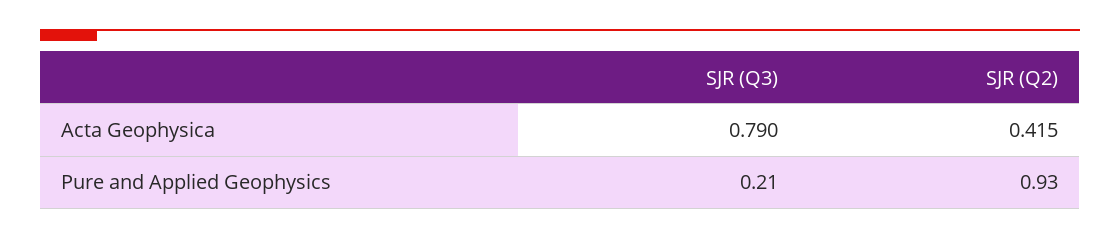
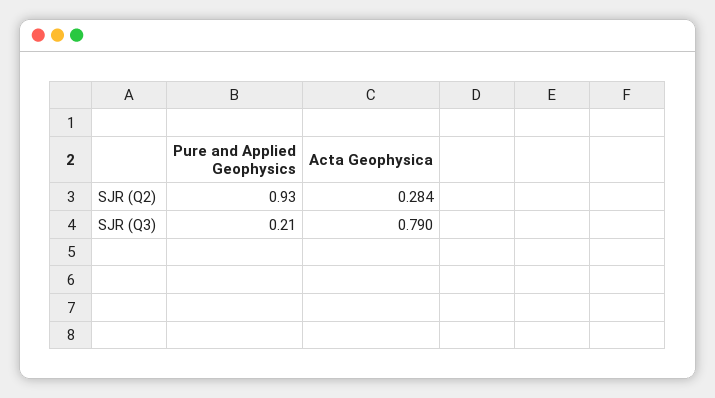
  {
    "SJR (Q3)": {
      "Acta Geophysica": 0.79,
      "Pure and Applied Geophysics": 0.21
    },
    "SJR (Q2)": {
-     "Acta Geophysica": 0.415,
+     "Acta Geophysica": 0.284,
      "Pure and Applied Geophysics": 0.93
    }
  }

